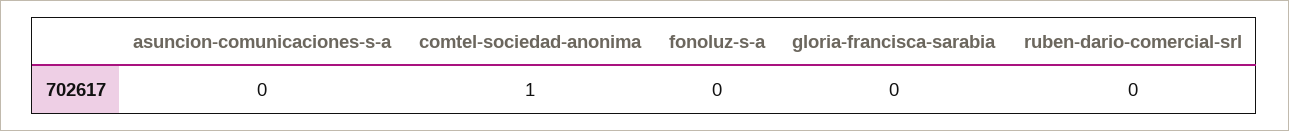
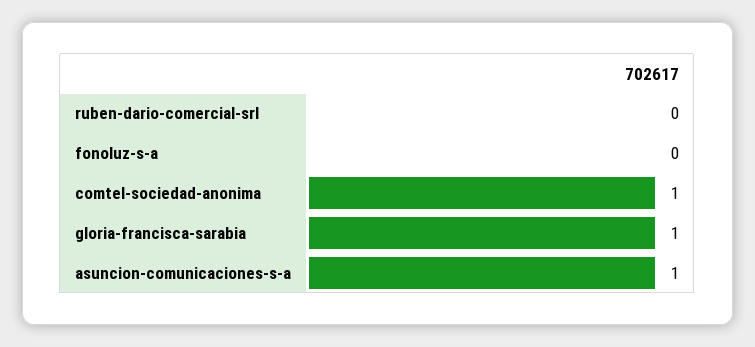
  {
-   "asuncion-comunicaciones-s-a": 0,
+   "asuncion-comunicaciones-s-a": 1,
    "comtel-sociedad-anonima": 1,
    "fonoluz-s-a": 0,
-   "gloria-francisca-sarabia": 0,
+   "gloria-francisca-sarabia": 1,
    "ruben-dario-comercial-srl": 0
  }

